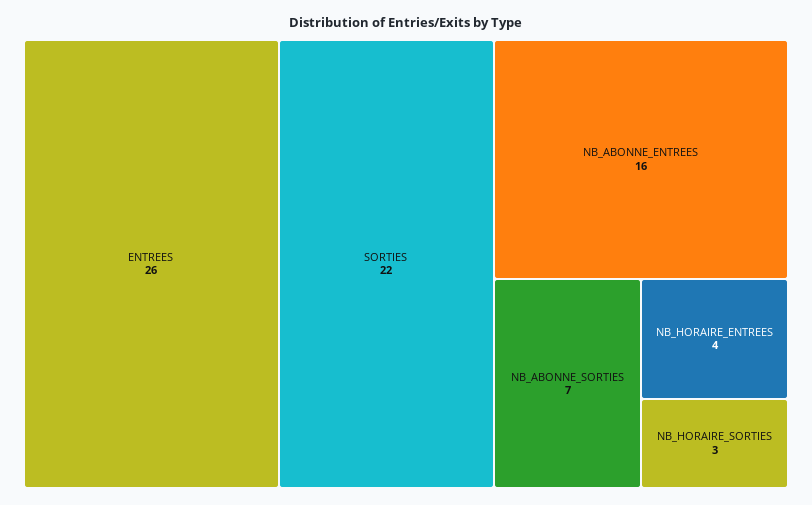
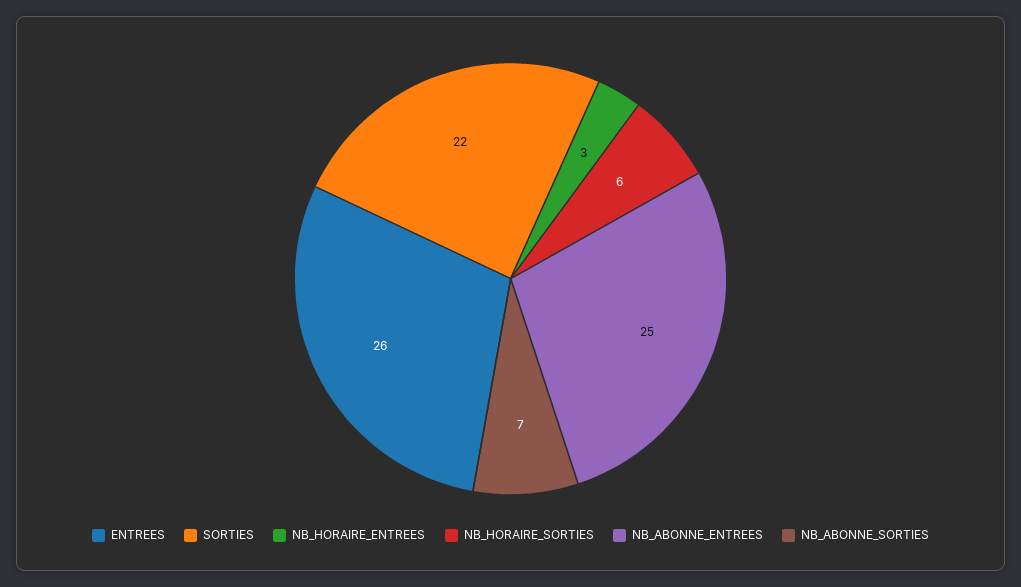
  {
    "ENTREES": 26,
    "SORTIES": 22,
-   "NB_ABONNE_ENTREES": 16,
+   "NB_ABONNE_ENTREES": 25,
    "NB_ABONNE_SORTIES": 7,
-   "NB_HORAIRE_ENTREES": 4,
+   "NB_HORAIRE_ENTREES": 3,
-   "NB_HORAIRE_SORTIES": 3
+   "NB_HORAIRE_SORTIES": 6
  }

